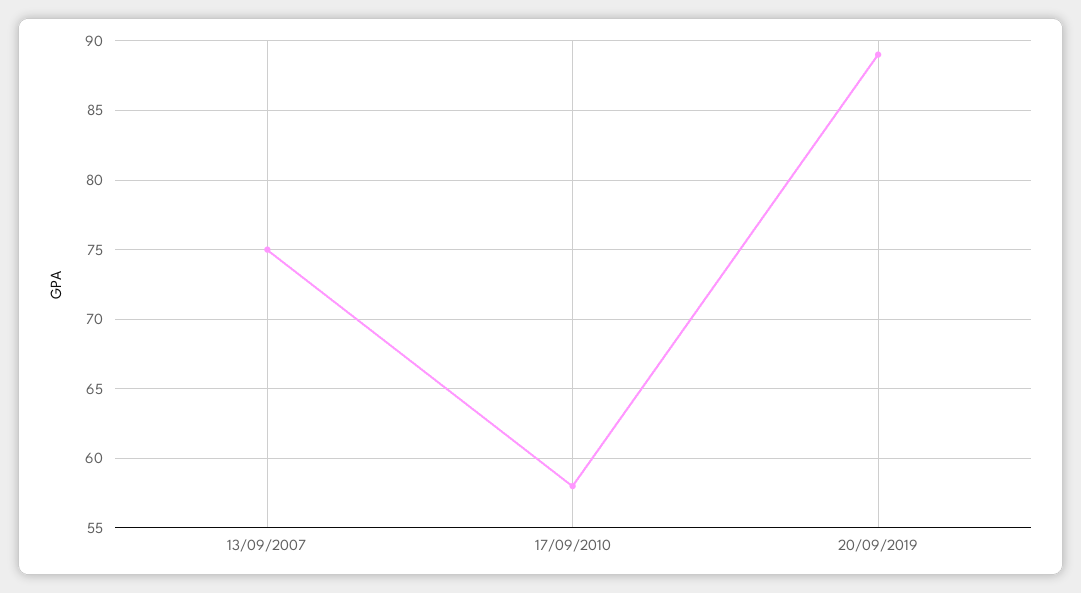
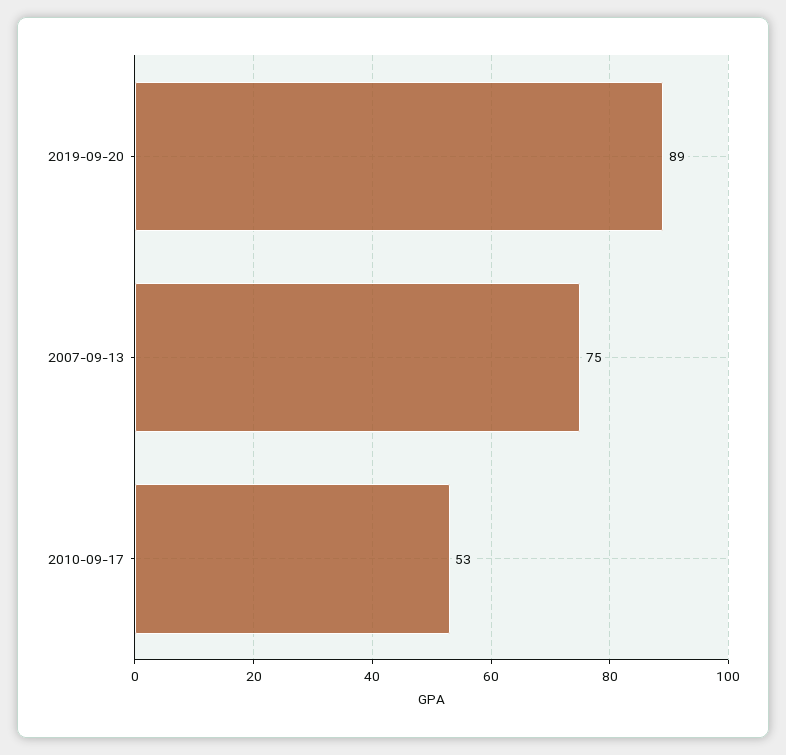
  {
    "13/09/2007": 75,
-   "17/09/2010": 58,
+   "17/09/2010": 53,
    "20/09/2019": 89
  }

